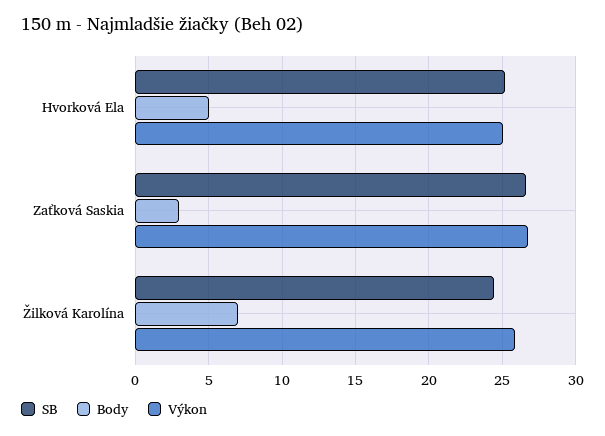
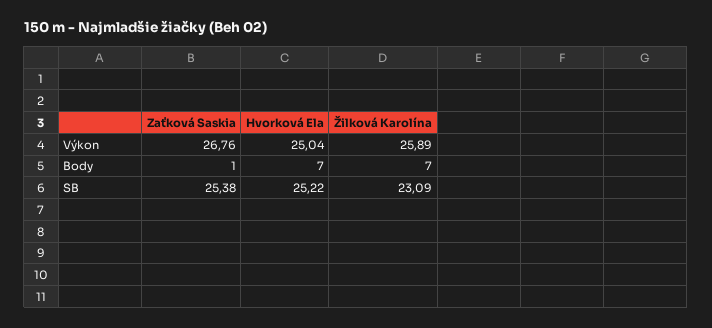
  {
    "SB": {
      "Hvorková Ela": 25.22,
-     "Zaťková Saskia": 26.5,
+     "Zaťková Saskia": 25.38,
-     "Žilková Karolína": 24.5
+     "Žilková Karolína": 23.09
    },
    "Body": {
-     "Hvorková Ela": 5,
+     "Hvorková Ela": 7,
-     "Zaťková Saskia": 3,
+     "Zaťková Saskia": 1,
      "Žilková Karolína": 7
    },
    "Výkon": {
      "Hvorková Ela": 25.04,
      "Zaťková Saskia": 26.76,
      "Žilková Karolína": 25.89
    }
  }

